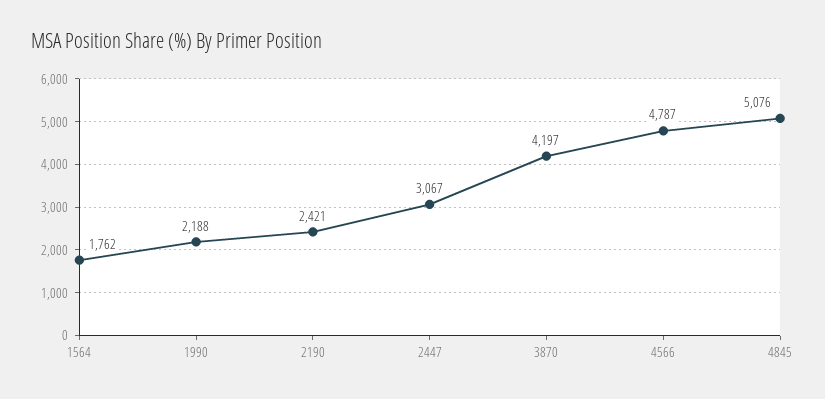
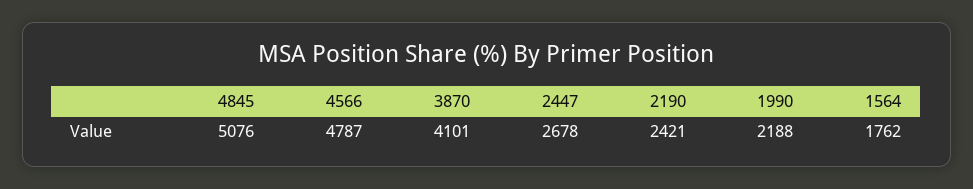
  {
    "1564": 1762,
    "1990": 2188,
    "2190": 2421,
-   "2447": 3067,
+   "2447": 2678,
-   "3870": 4197,
+   "3870": 4101,
    "4566": 4787,
    "4845": 5076
  }

